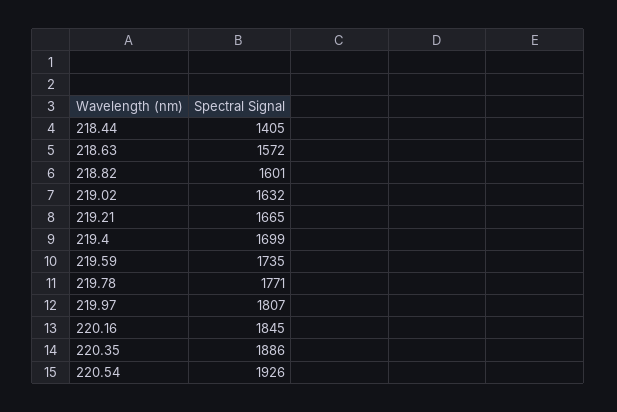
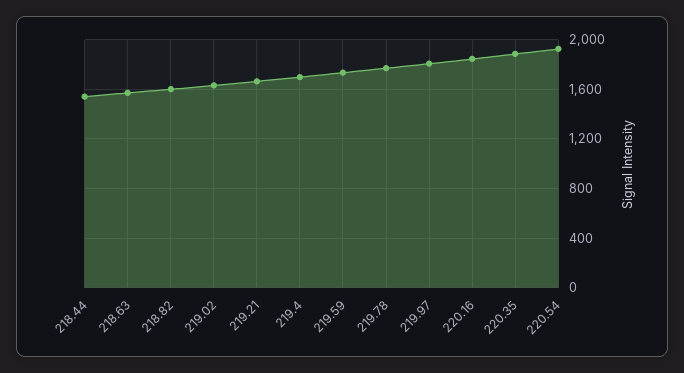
  {
-   "218.44": 1405,
+   "218.44": 1550,
    "218.63": 1572,
    "218.82": 1601,
    "219.02": 1632,
    "219.21": 1665,
    "219.4": 1699,
    "219.59": 1735,
    "219.78": 1771,
    "219.97": 1807,
    "220.16": 1845,
    "220.35": 1886,
    "220.54": 1926
  }

